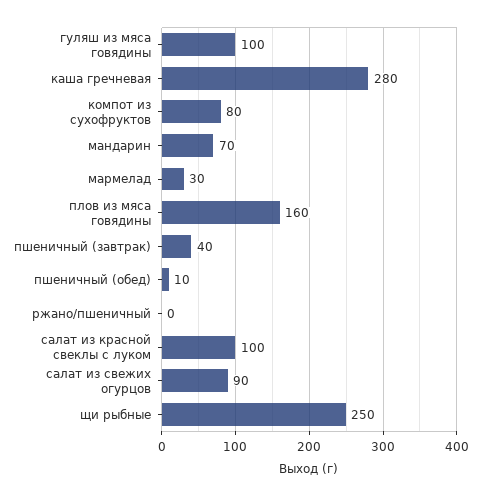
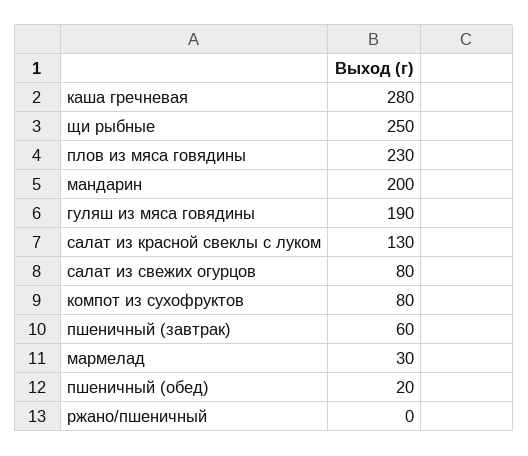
  {
-   "гуляш из мяса говядины": 100,
+   "гуляш из мяса говядины": 190,
    "каша гречневая": 280,
    "компот из сухофруктов": 80,
-   "мандарин": 70,
+   "мандарин": 200,
    "мармелад": 30,
-   "плов из мяса говядины": 160,
+   "плов из мяса говядины": 230,
-   "пшеничный (завтрак)": 40,
+   "пшеничный (завтрак)": 60,
-   "пшеничный (обед)": 10,
+   "пшеничный (обед)": 20,
    "ржано/пшеничный": 0,
-   "салат из красной свеклы с луком": 100,
+   "салат из красной свеклы с луком": 130,
-   "салат из свежих огурцов": 90,
+   "салат из свежих огурцов": 80,
    "щи рыбные": 250
  }

